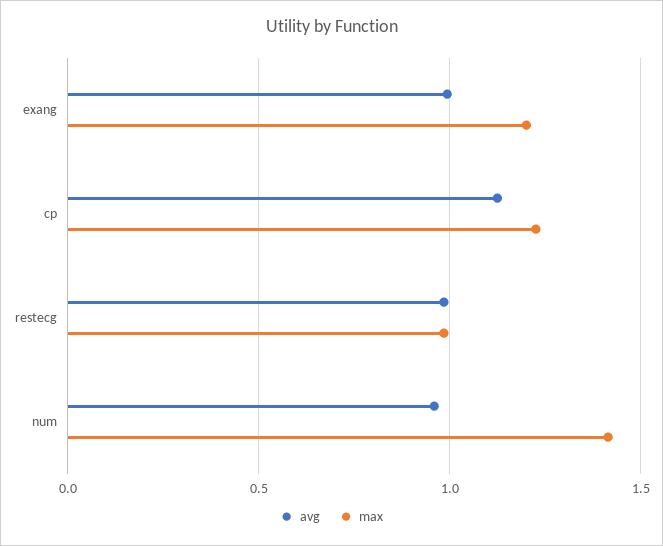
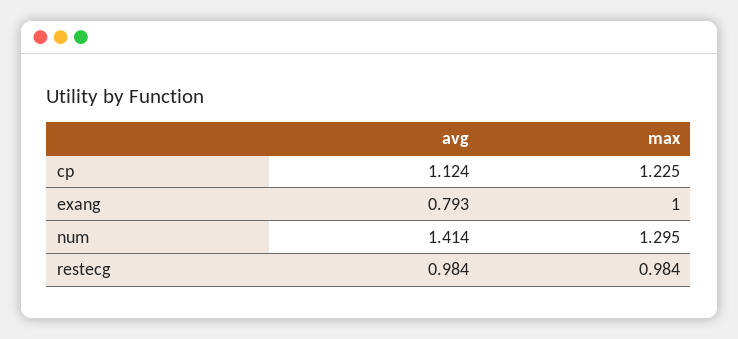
  {
    "avg": {
-     "exang": 1,
+     "exang": 0.793,
      "cp": 1.124,
      "restecg": 0.984,
-     "num": 0.95
+     "num": 1.414
    },
    "max": {
-     "exang": 1.2,
+     "exang": 1,
      "cp": 1.225,
      "restecg": 0.984,
-     "num": 1.4
+     "num": 1.295
    }
  }

